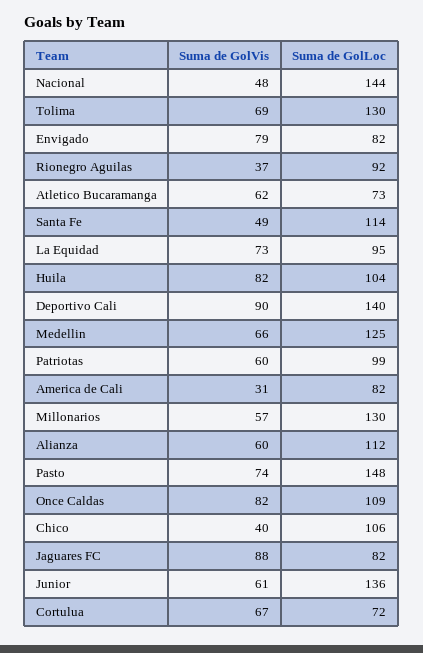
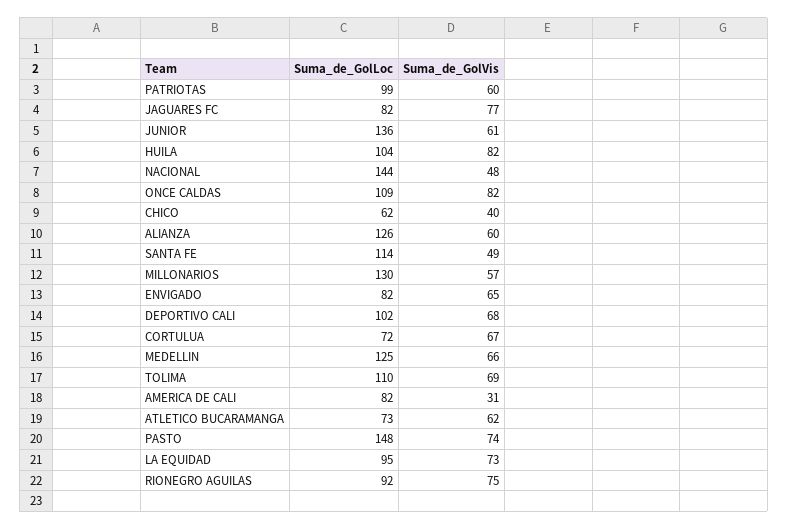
  {
    "Suma de GolVis": {
      "Nacional": 48,
      "Tolima": 69,
-     "Envigado": 79,
+     "Envigado": 65,
-     "Rionegro Aguilas": 37,
+     "Rionegro Aguilas": 75,
      "Atletico Bucaramanga": 62,
      "Santa Fe": 49,
      "La Equidad": 73,
      "Huila": 82,
-     "Deportivo Cali": 90,
+     "Deportivo Cali": 68,
      "Medellin": 66,
      "Patriotas": 60,
      "America de Cali": 31,
      "Millonarios": 57,
      "Alianza": 60,
      "Pasto": 74,
      "Once Caldas": 82,
      "Chico": 40,
-     "Jaguares FC": 88,
+     "Jaguares FC": 77,
      "Junior": 61,
      "Cortulua": 67
    },
    "Suma de GolLoc": {
      "Nacional": 144,
-     "Tolima": 130,
+     "Tolima": 110,
      "Envigado": 82,
      "Rionegro Aguilas": 92,
      "Atletico Bucaramanga": 73,
      "Santa Fe": 114,
      "La Equidad": 95,
      "Huila": 104,
-     "Deportivo Cali": 140,
+     "Deportivo Cali": 102,
      "Medellin": 125,
      "Patriotas": 99,
      "America de Cali": 82,
      "Millonarios": 130,
-     "Alianza": 112,
+     "Alianza": 126,
      "Pasto": 148,
      "Once Caldas": 109,
-     "Chico": 106,
+     "Chico": 62,
      "Jaguares FC": 82,
      "Junior": 136,
      "Cortulua": 72
    }
  }

